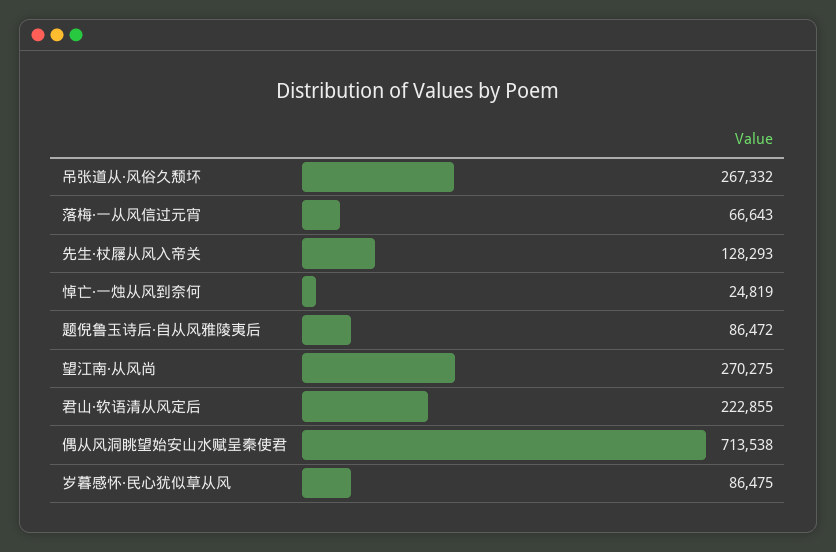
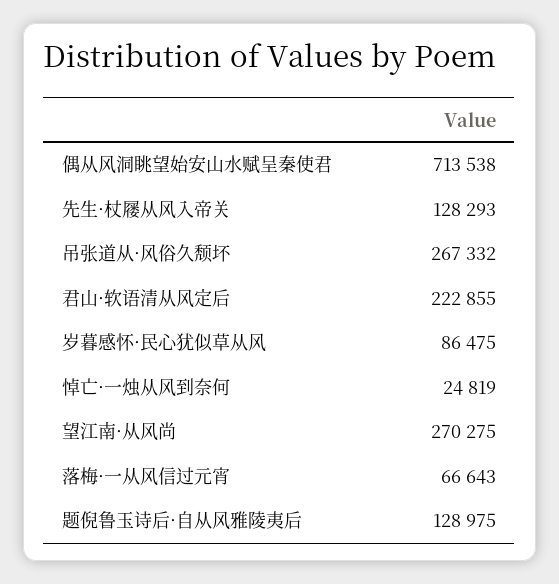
  {
    "吊张道从·风俗久颓坏": 267332,
    "落梅·一从风信过元宵": 66643,
    "先生·杖屦从风入帝关": 128293,
    "悼亡·一烛从风到奈何": 24819,
-   "题倪鲁玉诗后·自从风雅陵夷后": 86472,
+   "题倪鲁玉诗后·自从风雅陵夷后": 128975,
    "望江南·从风尚": 270275,
    "君山·软语清从风定后": 222855,
    "偶从风洞眺望始安山水赋呈秦使君": 713538,
    "岁暮感怀·民心犹似草从风": 86475
  }

